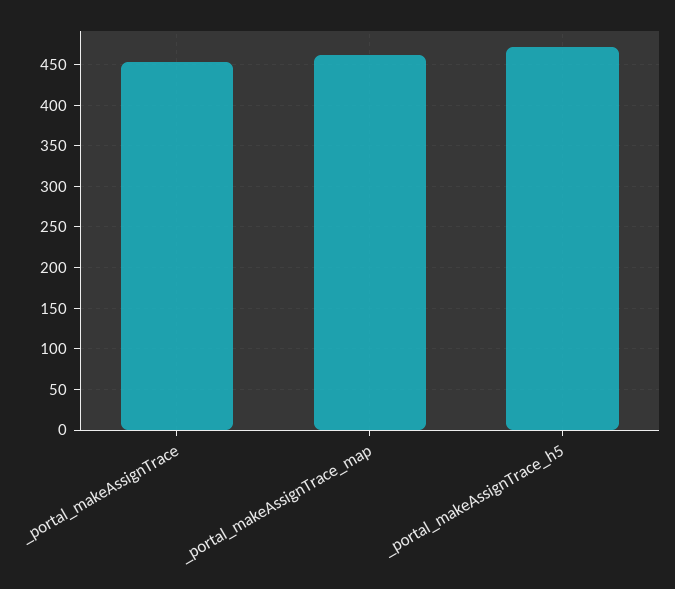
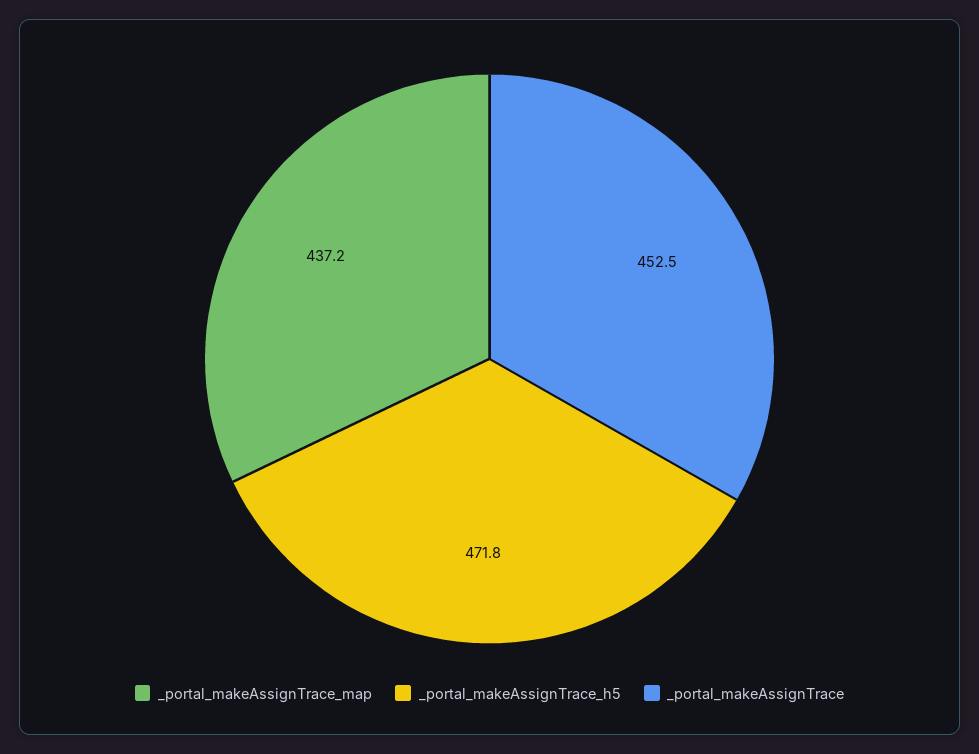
  {
    "_portal_makeAssignTrace": 452.5,
-   "_portal_makeAssignTrace_map": 460,
+   "_portal_makeAssignTrace_map": 437.2,
    "_portal_makeAssignTrace_h5": 471.8
  }

